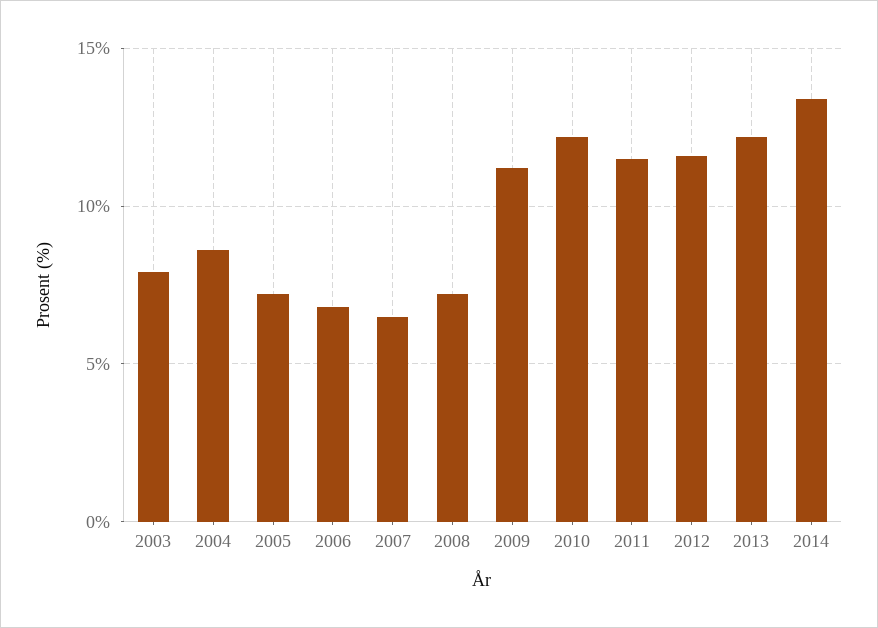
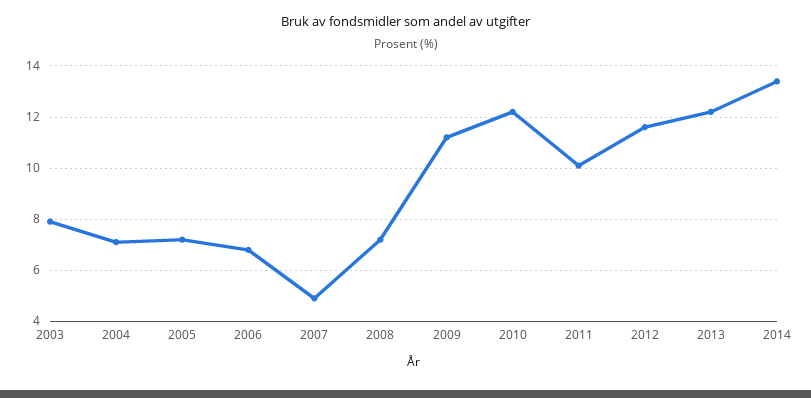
  {
    "2003": 8,
-   "2004": 8.5,
+   "2004": 7,
    "2005": 7,
    "2006": 7,
-   "2007": 6.5,
+   "2007": 5,
    "2008": 7,
    "2009": 11,
    "2010": 12,
-   "2011": 11.5,
+   "2011": 10,
    "2012": 11.5,
    "2013": 12,
    "2014": 13.5
  }

